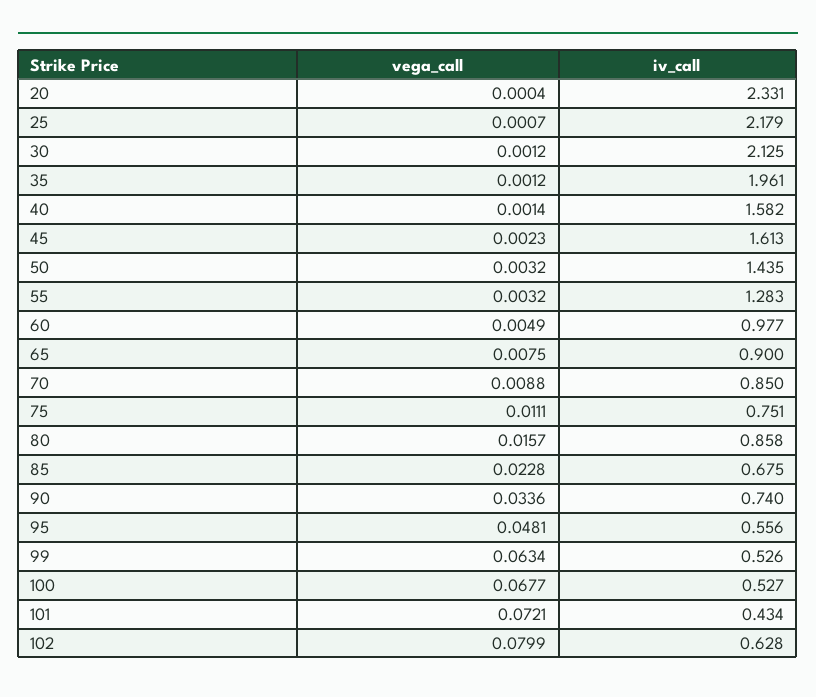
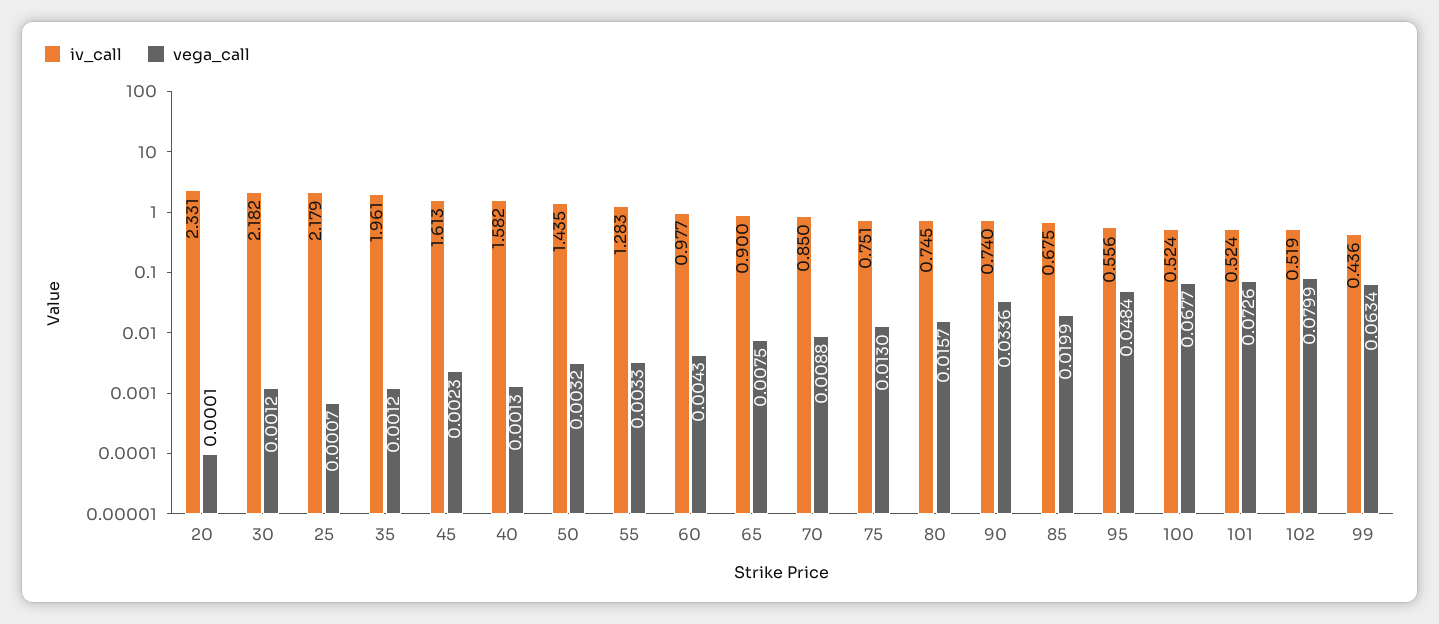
  {
    "vega_call": {
-     "20": 0.0004,
+     "20": 0.0001,
      "25": 0.0007,
      "30": 0.0012,
      "35": 0.0012,
-     "40": 0.0014,
+     "40": 0.0013,
      "45": 0.0023,
      "50": 0.0032,
-     "55": 0.0032,
+     "55": 0.0033,
-     "60": 0.0049,
+     "60": 0.0043,
      "65": 0.0075,
      "70": 0.0088,
-     "75": 0.0111,
+     "75": 0.013,
      "80": 0.0157,
-     "85": 0.0228,
+     "85": 0.0199,
      "90": 0.0336,
-     "95": 0.0481,
+     "95": 0.0484,
      "99": 0.0634,
      "100": 0.0677,
-     "101": 0.0721,
+     "101": 0.0726,
      "102": 0.0799
    },
    "iv_call": {
      "20": 2.331,
      "25": 2.179,
-     "30": 2.125,
+     "30": 2.182,
      "35": 1.961,
      "40": 1.582,
      "45": 1.613,
      "50": 1.435,
      "55": 1.283,
      "60": 0.977,
      "65": 0.9,
      "70": 0.85,
      "75": 0.751,
-     "80": 0.858,
+     "80": 0.745,
      "85": 0.675,
      "90": 0.74,
      "95": 0.556,
-     "99": 0.526,
+     "99": 0.436,
-     "100": 0.527,
+     "100": 0.524,
-     "101": 0.434,
+     "101": 0.524,
-     "102": 0.628
+     "102": 0.519
    }
  }

